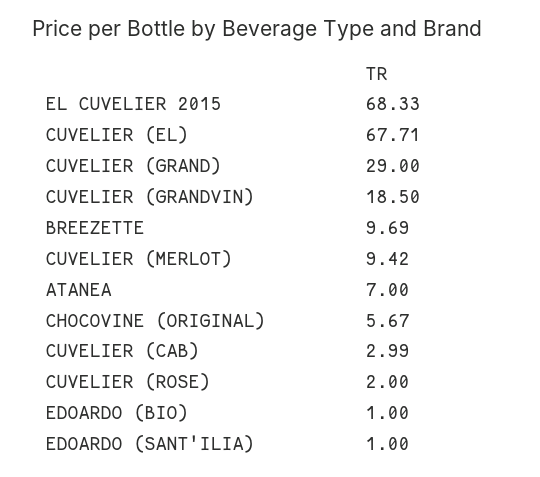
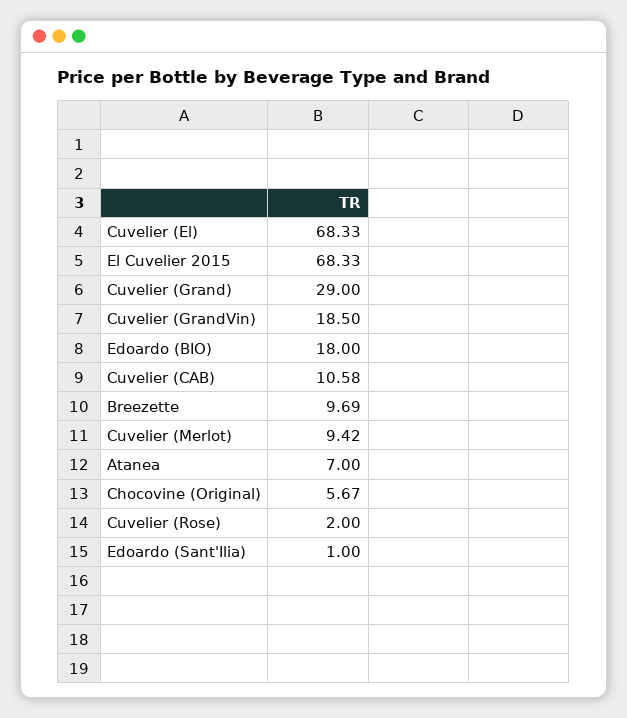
  {
    "EL CUVELIER 2015": 68.33,
-   "CUVELIER (EL)": 67.71,
+   "CUVELIER (EL)": 68.33,
    "CUVELIER (GRAND)": 29,
    "CUVELIER (GRANDVIN)": 18.5,
    "BREEZETTE": 9.69,
    "CUVELIER (MERLOT)": 9.42,
    "ATANEA": 7,
    "CHOCOVINE (ORIGINAL)": 5.67,
-   "CUVELIER (CAB)": 2.99,
+   "CUVELIER (CAB)": 10.58,
    "CUVELIER (ROSE)": 2,
-   "EDOARDO (BIO)": 1,
+   "EDOARDO (BIO)": 18,
    "EDOARDO (SANT'ILIA)": 1
  }

